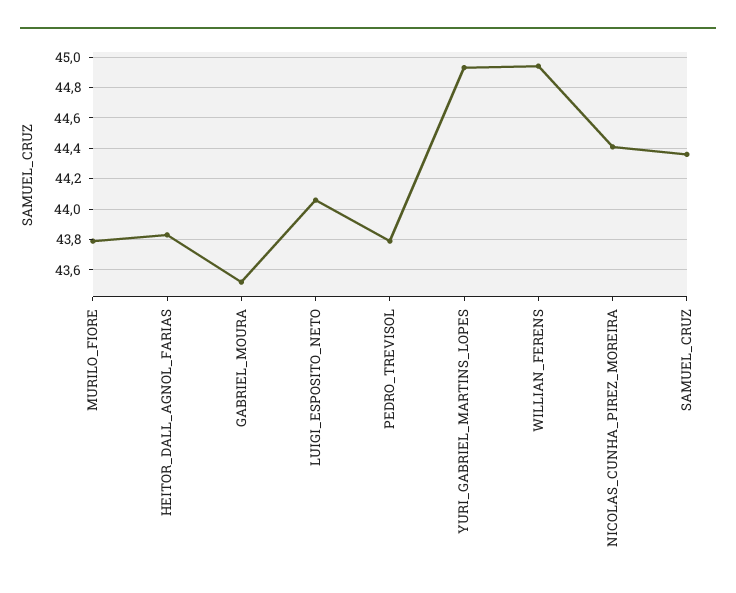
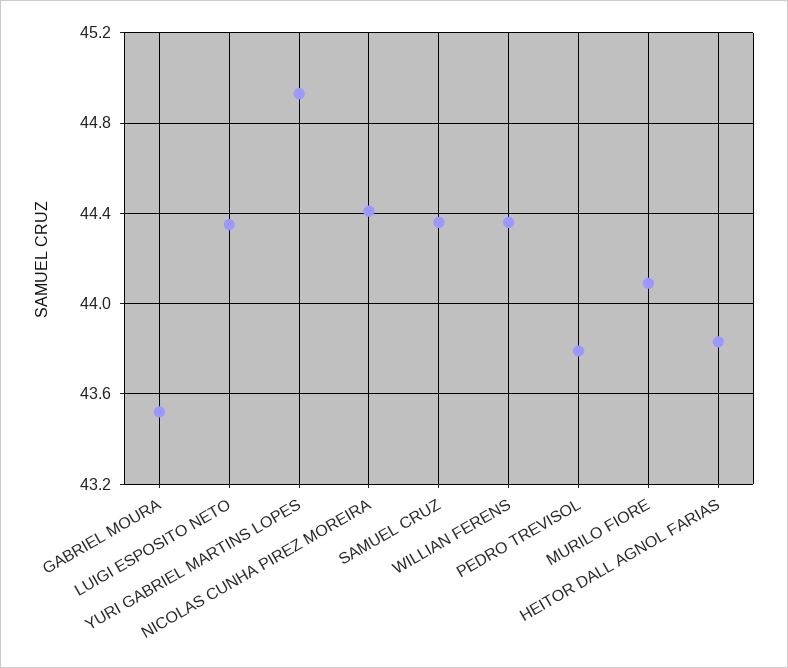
  {
-   "MURILO_FIORE": 43.8,
+   "MURILO_FIORE": 44.1,
    "HEITOR_DALL_AGNOL_FARIAS": 43.85,
    "GABRIEL_MOURA": 43.5,
-   "LUIGI_ESPOSITO_NETO": 44.05,
+   "LUIGI_ESPOSITO_NETO": 44.35,
    "PEDRO_TREVISOL": 43.8,
    "YURI_GABRIEL_MARTINS_LOPES": 44.95,
-   "WILLIAN_FERENS": 44.95,
+   "WILLIAN_FERENS": 44.35,
    "NICOLAS_CUNHA_PIREZ_MOREIRA": 44.4,
    "SAMUEL_CRUZ": 44.35
  }

